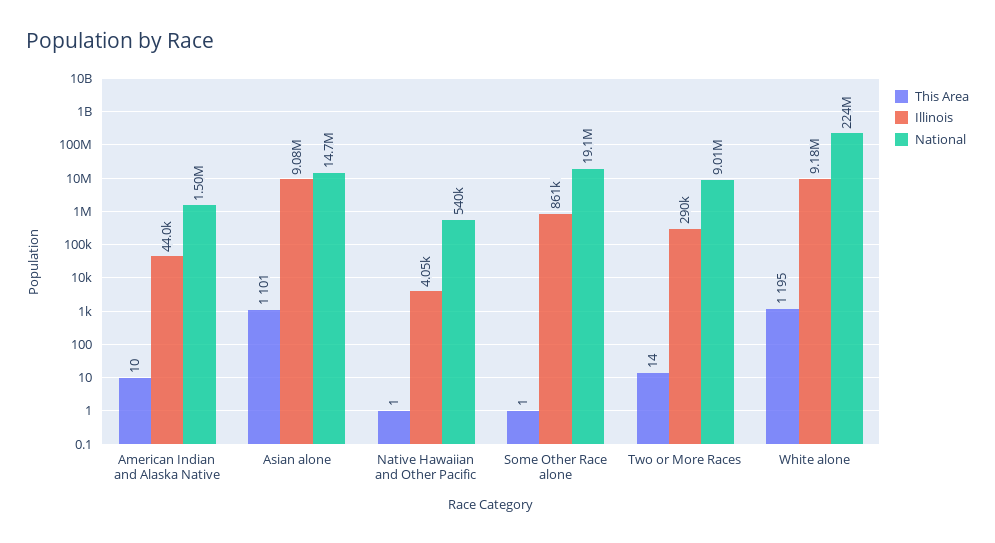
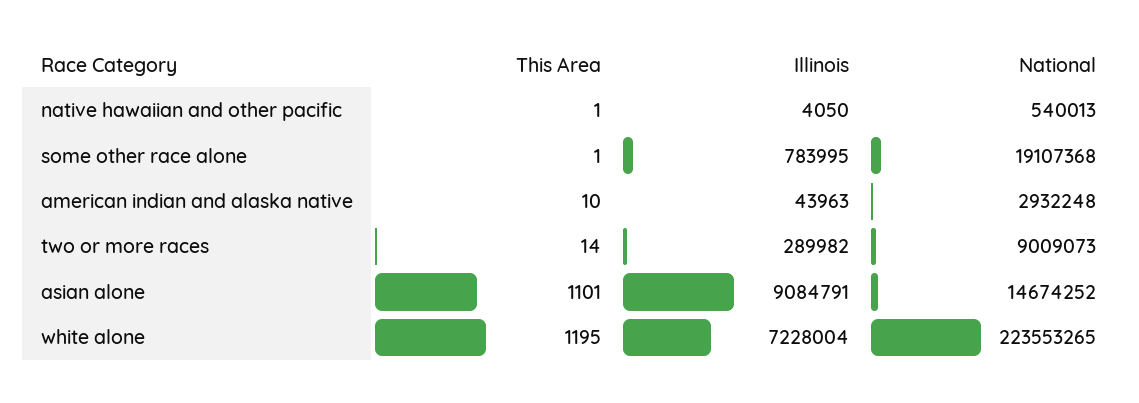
  {
    "This Area": {
      "American Indian and Alaska Native": 10,
      "Asian alone": 1101,
      "Native Hawaiian and Other Pacific": 1,
      "Some Other Race alone": 1,
      "Two or More Races": 14,
      "White alone": 1195
    },
    "Illinois": {
      "American Indian and Alaska Native": 43963,
      "Asian alone": 9084791,
      "Native Hawaiian and Other Pacific": 4050,
-     "Some Other Race alone": 861000,
+     "Some Other Race alone": 783995,
      "Two or More Races": 289982,
-     "White alone": 9180000
+     "White alone": 7228004
    },
    "National": {
-     "American Indian and Alaska Native": 1500000,
+     "American Indian and Alaska Native": 2932248,
      "Asian alone": 14674252,
      "Native Hawaiian and Other Pacific": 540013,
      "Some Other Race alone": 19107368,
      "Two or More Races": 9009073,
      "White alone": 223553265
    }
  }

